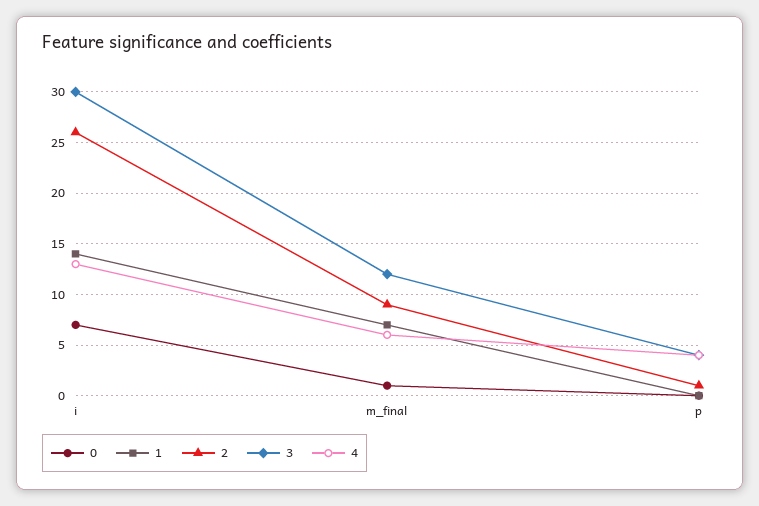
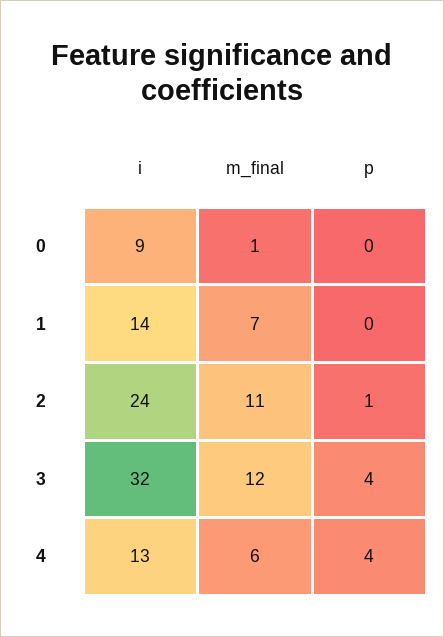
  {
    "0": {
-     "i": 7,
+     "i": 9,
      "m_final": 1,
      "p": 0
    },
    "1": {
      "i": 14,
      "m_final": 7,
      "p": 0
    },
    "2": {
-     "i": 26,
+     "i": 24,
-     "m_final": 9,
+     "m_final": 11,
      "p": 1
    },
    "3": {
-     "i": 30,
+     "i": 32,
      "m_final": 12,
      "p": 4
    },
    "4": {
      "i": 13,
      "m_final": 6,
      "p": 4
    }
  }

